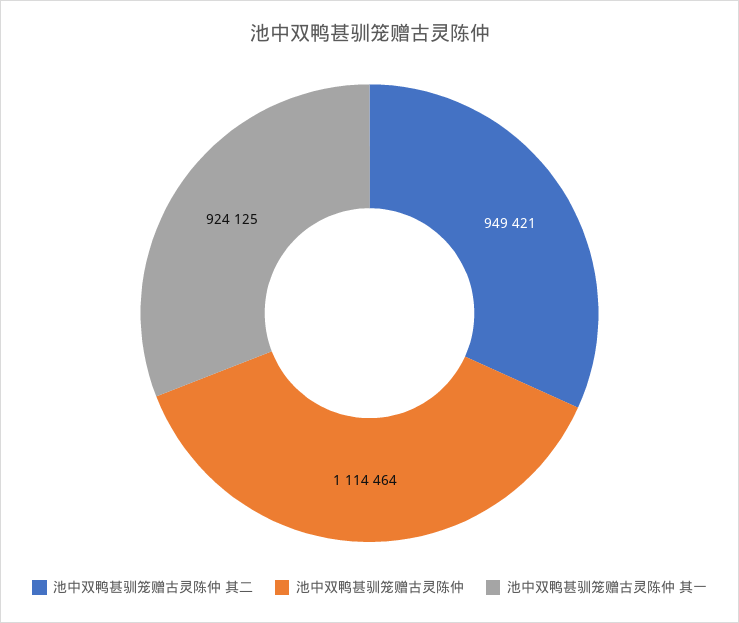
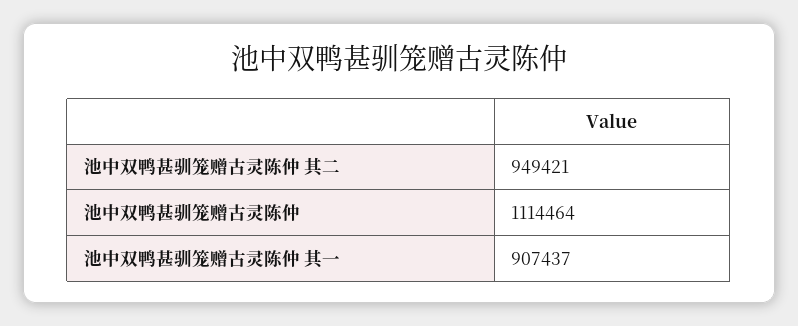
  {
    "池中双鸭甚驯笼赠古灵陈仲 其二": 949421,
    "池中双鸭甚驯笼赠古灵陈仲": 1114464,
-   "池中双鸭甚驯笼赠古灵陈仲 其一": 924125
+   "池中双鸭甚驯笼赠古灵陈仲 其一": 907437
  }

